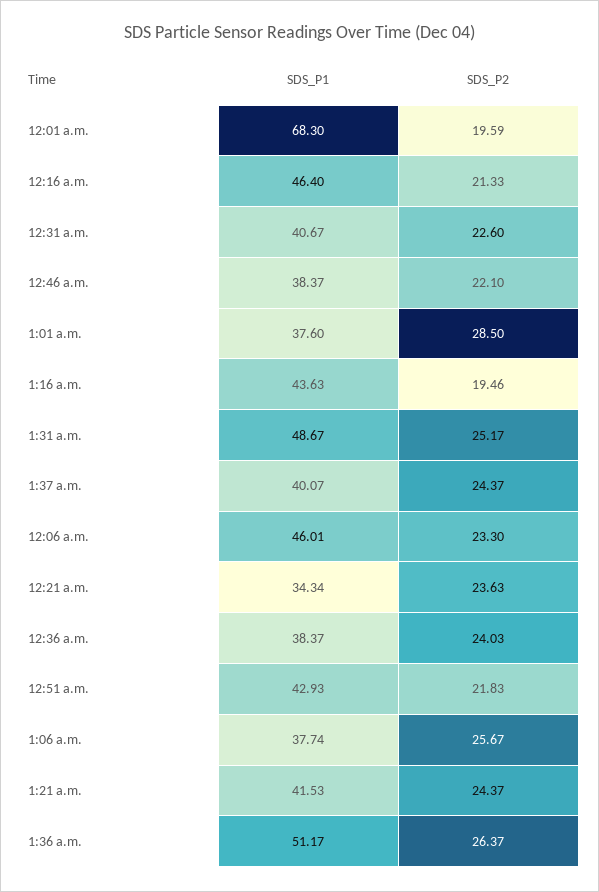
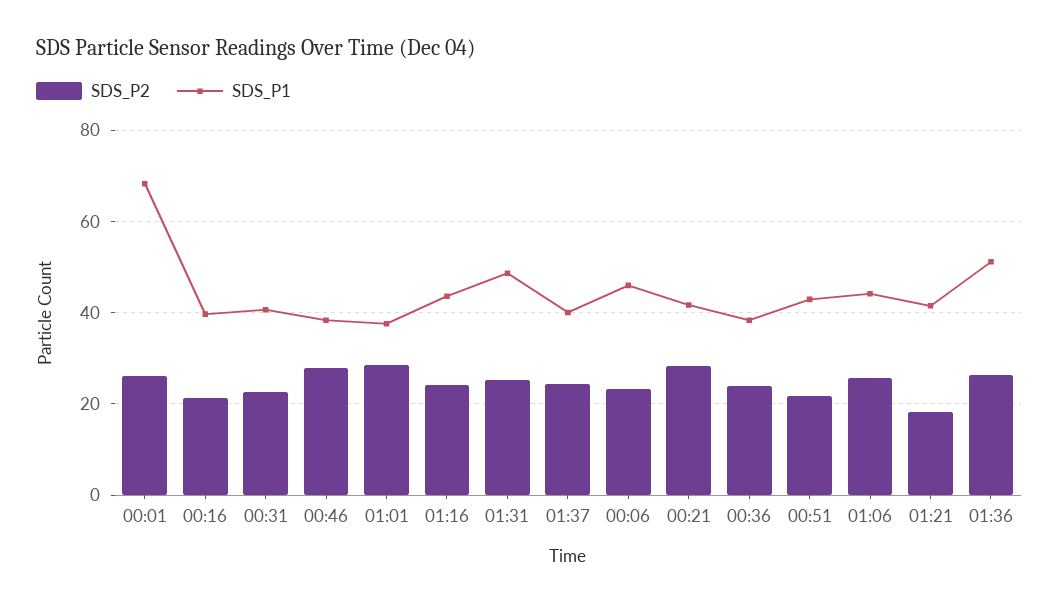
  {
    "SDS_P1": {
      "12:01 a.m.": 68.3,
-     "12:16 a.m.": 46.4,
+     "12:16 a.m.": 40,
      "12:31 a.m.": 40.67,
      "12:46 a.m.": 38.37,
      "1:01 a.m.": 37.6,
      "1:16 a.m.": 43.63,
      "1:31 a.m.": 48.67,
      "1:37 a.m.": 40.07,
      "12:06 a.m.": 46.01,
-     "12:21 a.m.": 34.34,
+     "12:21 a.m.": 42,
      "12:36 a.m.": 38.37,
      "12:51 a.m.": 42.93,
-     "1:06 a.m.": 37.74,
+     "1:06 a.m.": 44,
      "1:21 a.m.": 41.53,
      "1:36 a.m.": 51.17
    },
    "SDS_P2": {
-     "12:01 a.m.": 19.59,
+     "12:01 a.m.": 26,
      "12:16 a.m.": 21.33,
      "12:31 a.m.": 22.6,
-     "12:46 a.m.": 22.1,
+     "12:46 a.m.": 28,
      "1:01 a.m.": 28.5,
-     "1:16 a.m.": 19.46,
+     "1:16 a.m.": 24,
      "1:31 a.m.": 25.17,
      "1:37 a.m.": 24.37,
      "12:06 a.m.": 23.3,
-     "12:21 a.m.": 23.63,
+     "12:21 a.m.": 28,
      "12:36 a.m.": 24.03,
      "12:51 a.m.": 21.83,
      "1:06 a.m.": 25.67,
-     "1:21 a.m.": 24.37,
+     "1:21 a.m.": 18,
      "1:36 a.m.": 26.37
    }
  }

